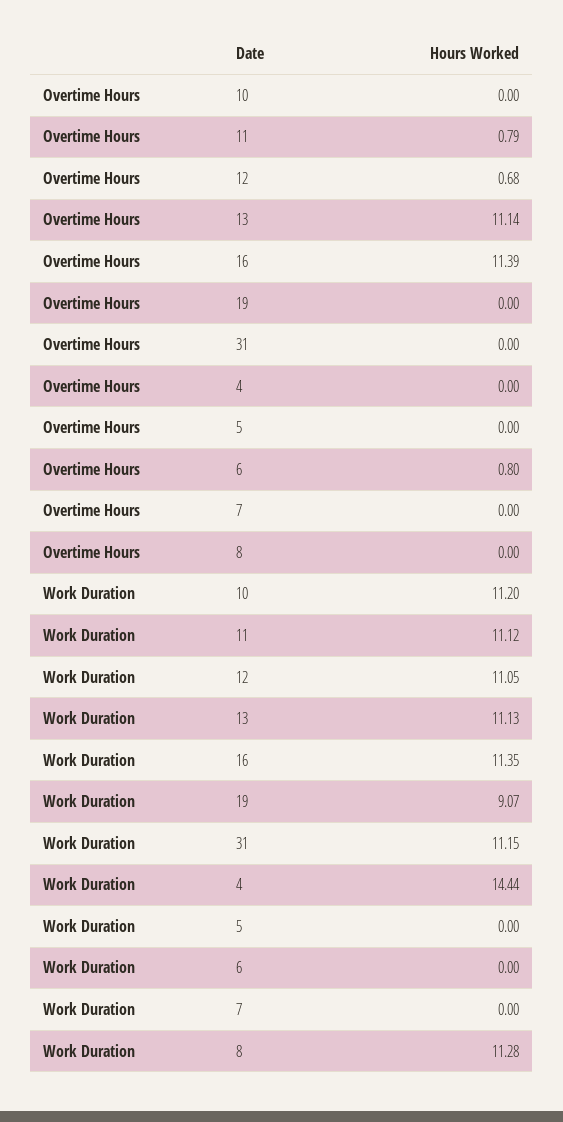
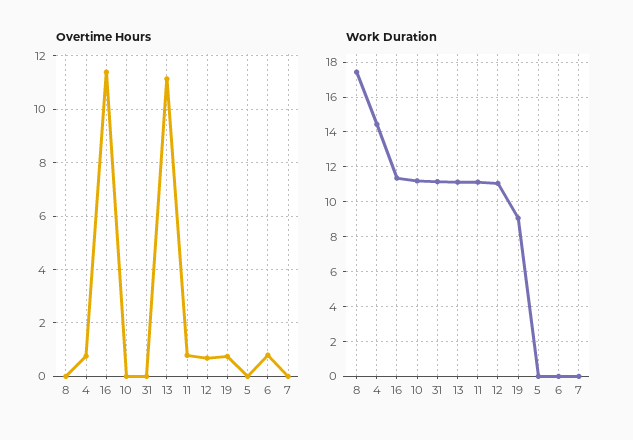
  {
    "Overtime Hours": {
      "10": 0,
      "11": 0.79,
      "12": 0.68,
      "13": 11.14,
      "16": 11.39,
-     "19": 0,
+     "19": 0.75,
      "31": 0,
-     "4": 0,
+     "4": 0.75,
      "5": 0,
      "6": 0.8,
      "7": 0,
      "8": 0
    },
    "Work Duration": {
      "10": 11.2,
      "11": 11.12,
      "12": 11.05,
      "13": 11.13,
      "16": 11.35,
      "19": 9.07,
      "31": 11.15,
      "4": 14.44,
      "5": 0,
      "6": 0,
      "7": 0,
-     "8": 11.28
+     "8": 17.5
    }
  }

